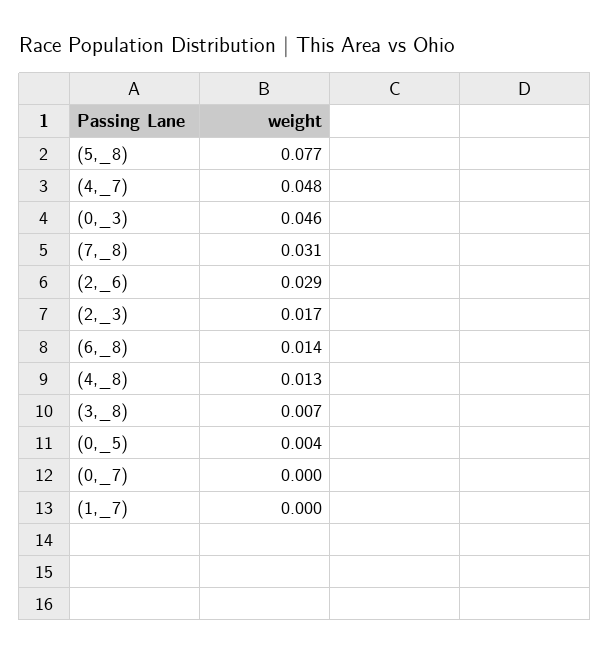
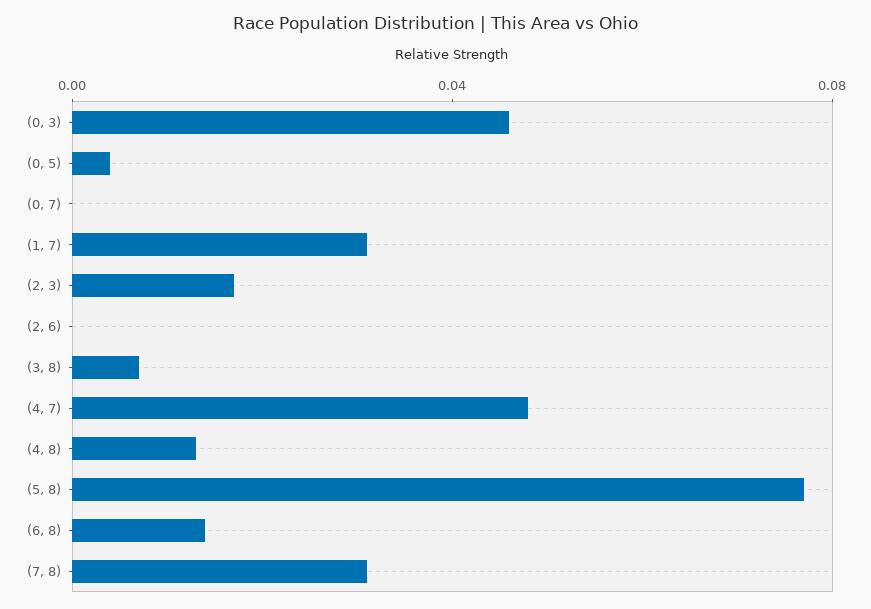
  {
    "(5,_8)": 0.077,
    "(4,_7)": 0.048,
    "(0,_3)": 0.046,
    "(7,_8)": 0.031,
-   "(2,_6)": 0.029,
+   "(2,_6)": 0,
    "(2,_3)": 0.017,
    "(6,_8)": 0.014,
    "(4,_8)": 0.013,
    "(3,_8)": 0.007,
    "(0,_5)": 0.004,
    "(0,_7)": 0,
-   "(1,_7)": 0
+   "(1,_7)": 0.03
  }

